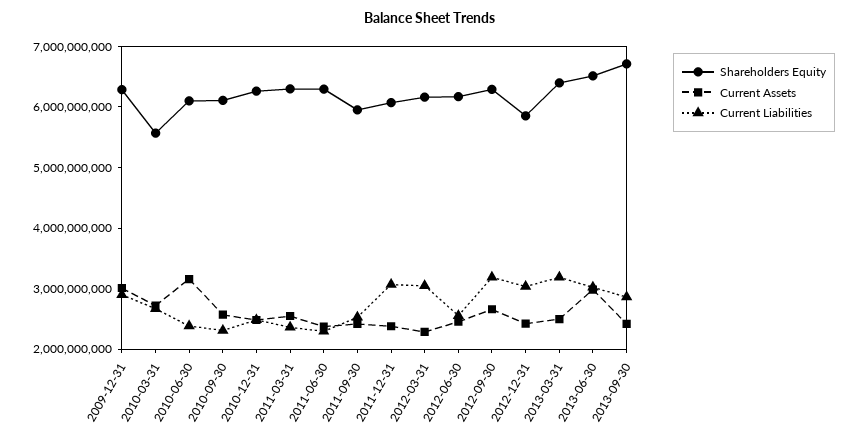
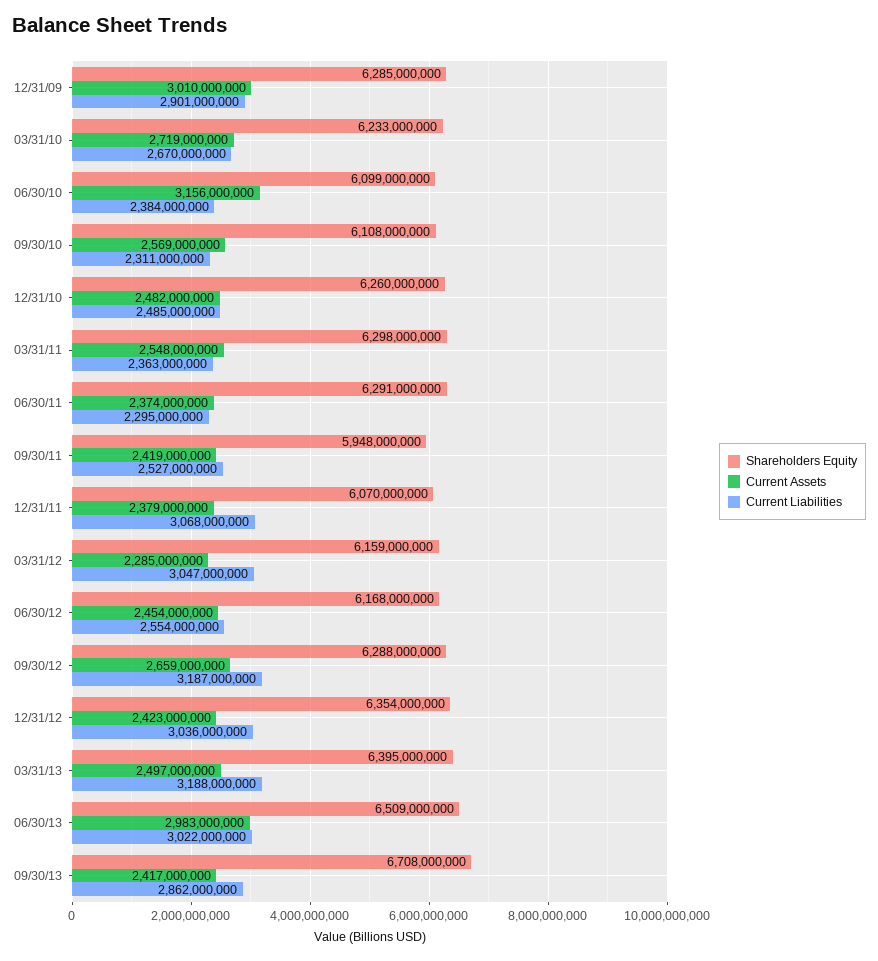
  {
    "Shareholders Equity": {
      "2009-12-31": 6285000000,
-     "2010-03-31": 5600000000,
+     "2010-03-31": 6233000000,
      "2010-06-30": 6099000000,
      "2010-09-30": 6108000000,
      "2010-12-31": 6260000000,
      "2011-03-31": 6298000000,
      "2011-06-30": 6291000000,
      "2011-09-30": 5948000000,
      "2011-12-31": 6070000000,
      "2012-03-31": 6159000000,
      "2012-06-30": 6168000000,
      "2012-09-30": 6288000000,
-     "2012-12-31": 5800000000,
+     "2012-12-31": 6354000000,
      "2013-03-31": 6395000000,
      "2013-06-30": 6509000000,
      "2013-09-30": 6708000000
    },
    "Current Assets": {
      "2009-12-31": 3010000000,
      "2010-03-31": 2719000000,
      "2010-06-30": 3156000000,
      "2010-09-30": 2569000000,
      "2010-12-31": 2482000000,
      "2011-03-31": 2548000000,
      "2011-06-30": 2374000000,
      "2011-09-30": 2419000000,
      "2011-12-31": 2379000000,
      "2012-03-31": 2285000000,
      "2012-06-30": 2454000000,
      "2012-09-30": 2659000000,
      "2012-12-31": 2423000000,
      "2013-03-31": 2497000000,
      "2013-06-30": 2983000000,
      "2013-09-30": 2417000000
    },
    "Current Liabilities": {
      "2009-12-31": 2901000000,
      "2010-03-31": 2670000000,
      "2010-06-30": 2384000000,
      "2010-09-30": 2311000000,
      "2010-12-31": 2485000000,
      "2011-03-31": 2363000000,
      "2011-06-30": 2295000000,
      "2011-09-30": 2527000000,
      "2011-12-31": 3068000000,
      "2012-03-31": 3047000000,
      "2012-06-30": 2554000000,
      "2012-09-30": 3187000000,
      "2012-12-31": 3036000000,
      "2013-03-31": 3188000000,
      "2013-06-30": 3022000000,
      "2013-09-30": 2862000000
    }
  }

